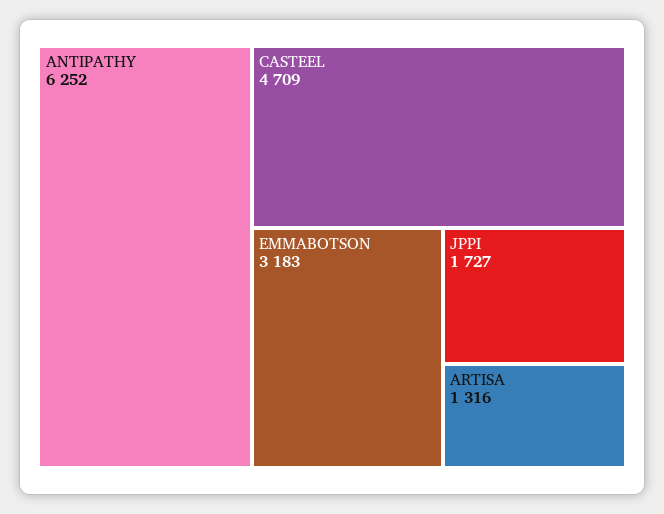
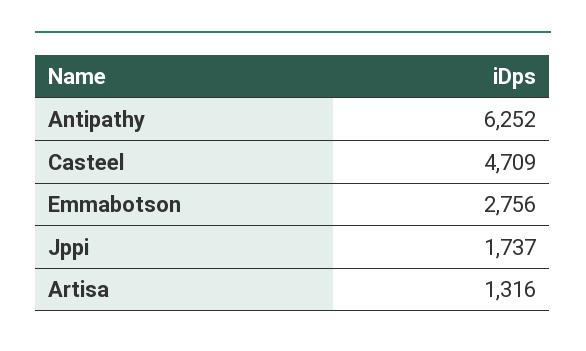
  {
    "ANTIPATHY": 6252,
    "CASTEEL": 4709,
-   "EMMABOTSON": 3183,
+   "EMMABOTSON": 2756,
-   "JPPI": 1727,
+   "JPPI": 1737,
    "ARTISA": 1316
  }

